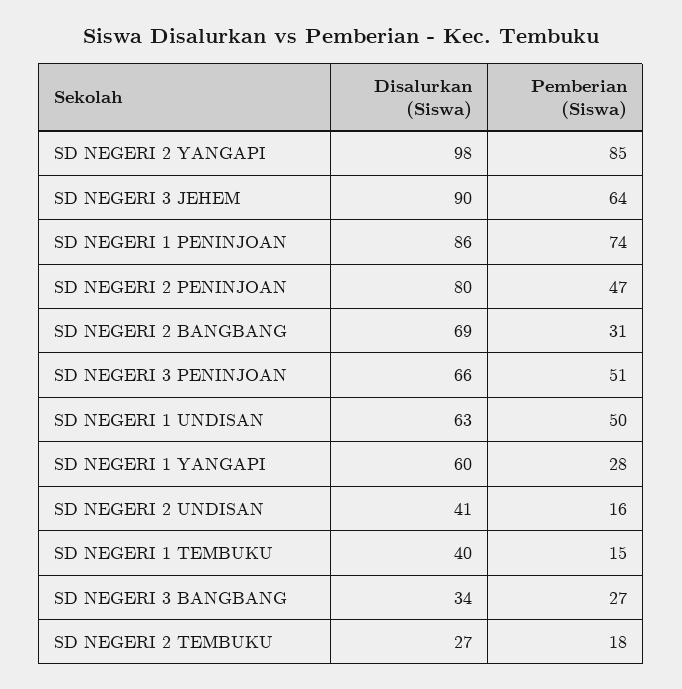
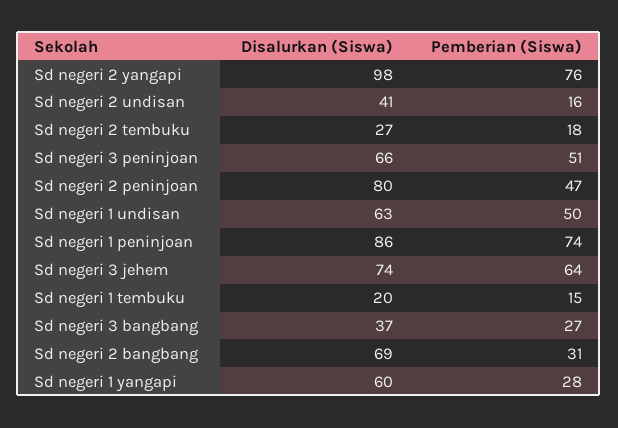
  {
    "Disalurkan (Siswa)": {
      "SD NEGERI 2 YANGAPI": 98,
-     "SD NEGERI 3 JEHEM": 90,
+     "SD NEGERI 3 JEHEM": 74,
      "SD NEGERI 1 PENINJOAN": 86,
      "SD NEGERI 2 PENINJOAN": 80,
      "SD NEGERI 2 BANGBANG": 69,
      "SD NEGERI 3 PENINJOAN": 66,
      "SD NEGERI 1 UNDISAN": 63,
      "SD NEGERI 1 YANGAPI": 60,
      "SD NEGERI 2 UNDISAN": 41,
-     "SD NEGERI 1 TEMBUKU": 40,
+     "SD NEGERI 1 TEMBUKU": 20,
-     "SD NEGERI 3 BANGBANG": 34,
+     "SD NEGERI 3 BANGBANG": 37,
      "SD NEGERI 2 TEMBUKU": 27
    },
    "Pemberian (Siswa)": {
-     "SD NEGERI 2 YANGAPI": 85,
+     "SD NEGERI 2 YANGAPI": 76,
      "SD NEGERI 3 JEHEM": 64,
      "SD NEGERI 1 PENINJOAN": 74,
      "SD NEGERI 2 PENINJOAN": 47,
      "SD NEGERI 2 BANGBANG": 31,
      "SD NEGERI 3 PENINJOAN": 51,
      "SD NEGERI 1 UNDISAN": 50,
      "SD NEGERI 1 YANGAPI": 28,
      "SD NEGERI 2 UNDISAN": 16,
      "SD NEGERI 1 TEMBUKU": 15,
      "SD NEGERI 3 BANGBANG": 27,
      "SD NEGERI 2 TEMBUKU": 18
    }
  }

